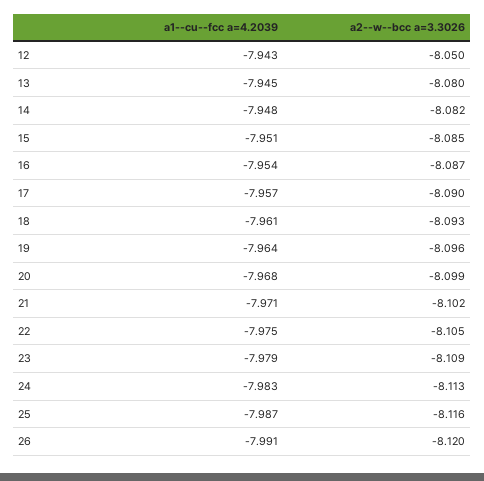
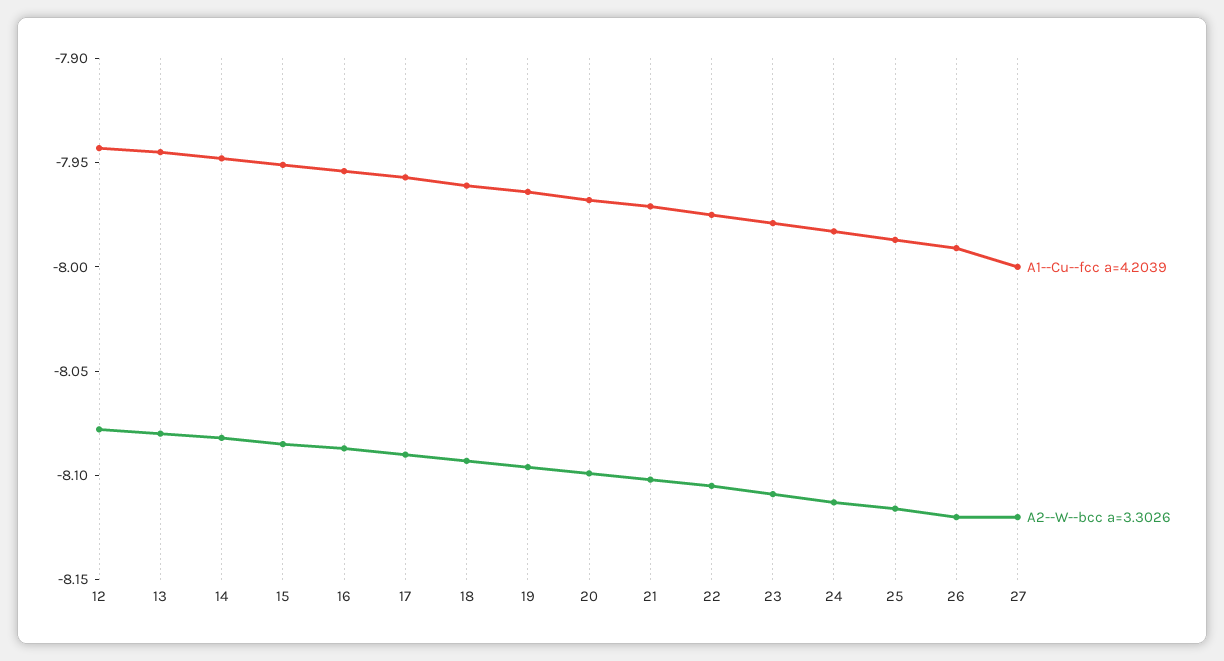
  {
    "a1--cu--fcc a=4.2039": {
      "12": -7.943,
      "13": -7.945,
      "14": -7.948,
      "15": -7.951,
      "16": -7.954,
      "17": -7.957,
      "18": -7.961,
      "19": -7.964,
      "20": -7.968,
      "21": -7.971,
      "22": -7.975,
      "23": -7.979,
      "24": -7.983,
      "25": -7.987,
-     "26": -7.991
+     "26": -7.991,
+     "27": -8
    },
    "a2--w--bcc a=3.3026": {
-     "12": -8.05,
+     "12": -8.08,
      "13": -8.08,
      "14": -8.082,
      "15": -8.085,
      "16": -8.087,
      "17": -8.09,
      "18": -8.093,
      "19": -8.096,
      "20": -8.099,
      "21": -8.102,
      "22": -8.105,
      "23": -8.109,
      "24": -8.113,
      "25": -8.116,
-     "26": -8.12
+     "26": -8.12,
+     "27": -8.12
    }
  }

